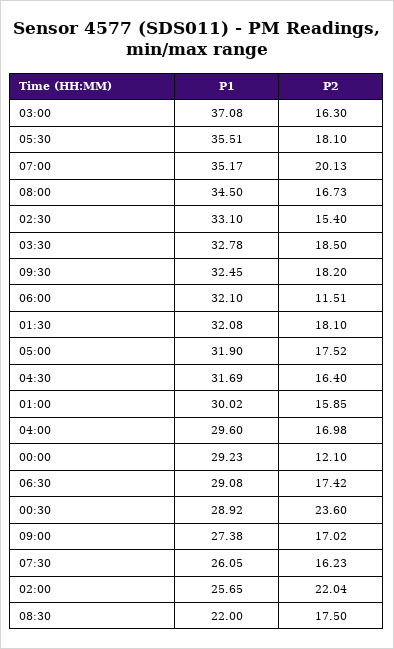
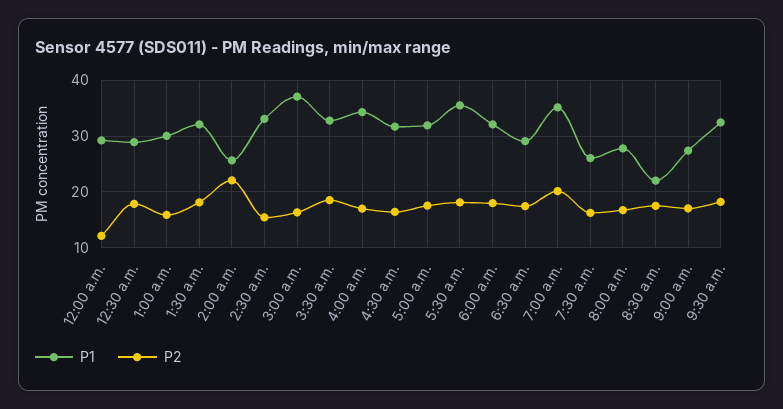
  {
    "P1": {
      "03:00": 37.08,
      "05:30": 35.51,
      "07:00": 35.17,
-     "08:00": 34.5,
+     "08:00": 28,
      "02:30": 33.1,
      "03:30": 32.78,
      "09:30": 32.45,
      "06:00": 32.1,
      "01:30": 32.08,
      "05:00": 31.9,
      "04:30": 31.69,
      "01:00": 30.02,
-     "04:00": 29.6,
+     "04:00": 34,
      "00:00": 29.23,
      "06:30": 29.08,
      "00:30": 28.92,
      "09:00": 27.38,
      "07:30": 26.05,
      "02:00": 25.65,
      "08:30": 22
    },
    "P2": {
      "03:00": 16.3,
      "05:30": 18.1,
      "07:00": 20.13,
      "08:00": 16.73,
      "02:30": 15.4,
      "03:30": 18.5,
      "09:30": 18.2,
-     "06:00": 11.51,
+     "06:00": 18,
      "01:30": 18.1,
      "05:00": 17.52,
      "04:30": 16.4,
      "01:00": 15.85,
      "04:00": 16.98,
      "00:00": 12.1,
      "06:30": 17.42,
-     "00:30": 23.6,
+     "00:30": 18,
      "09:00": 17.02,
      "07:30": 16.23,
      "02:00": 22.04,
      "08:30": 17.5
    }
  }

